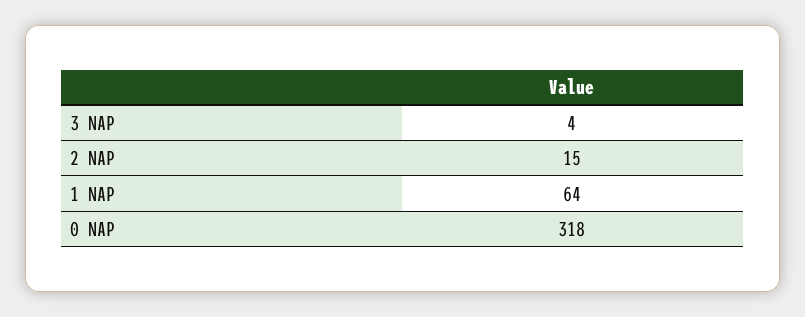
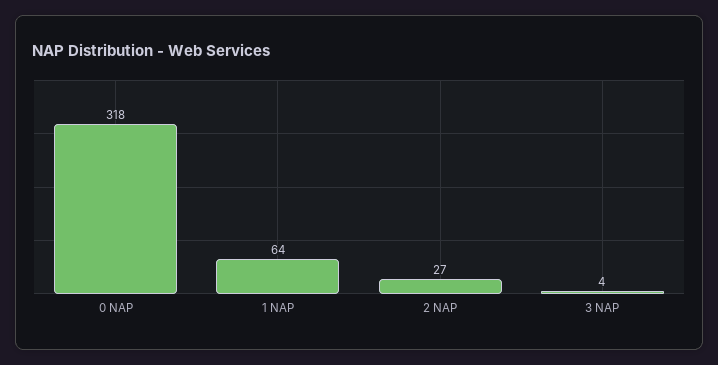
  {
    "3 NAP": 4,
-   "2 NAP": 15,
+   "2 NAP": 27,
    "1 NAP": 64,
    "0 NAP": 318
  }

